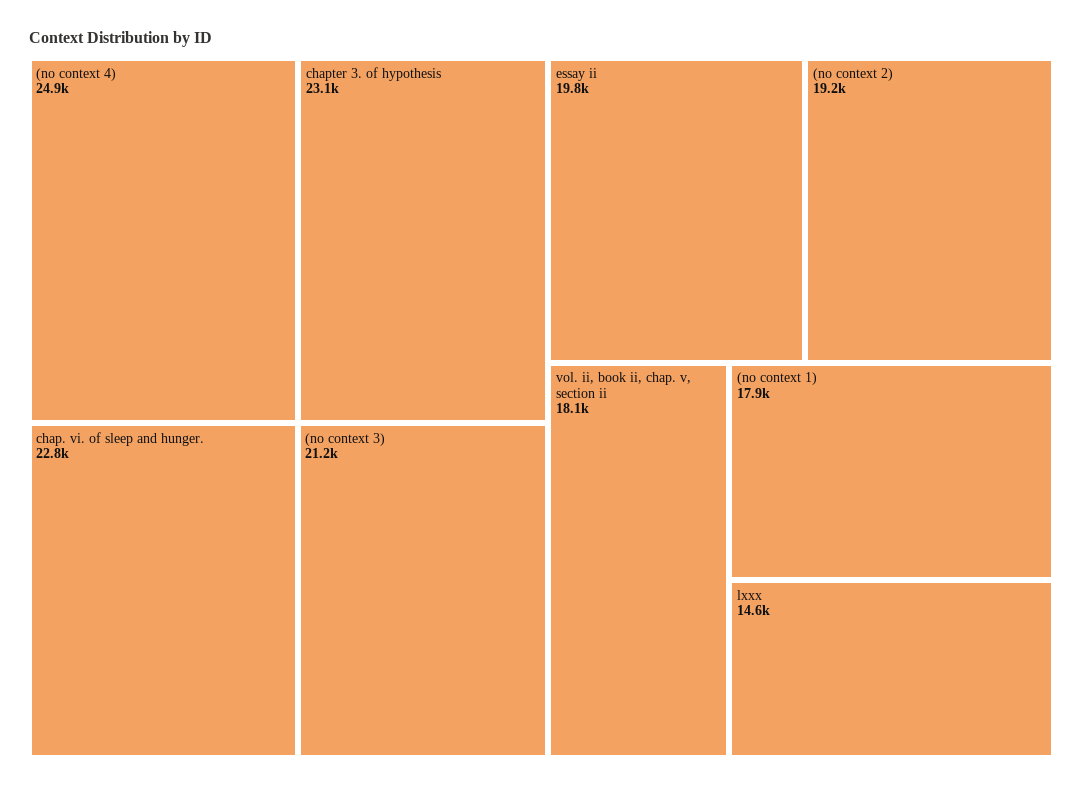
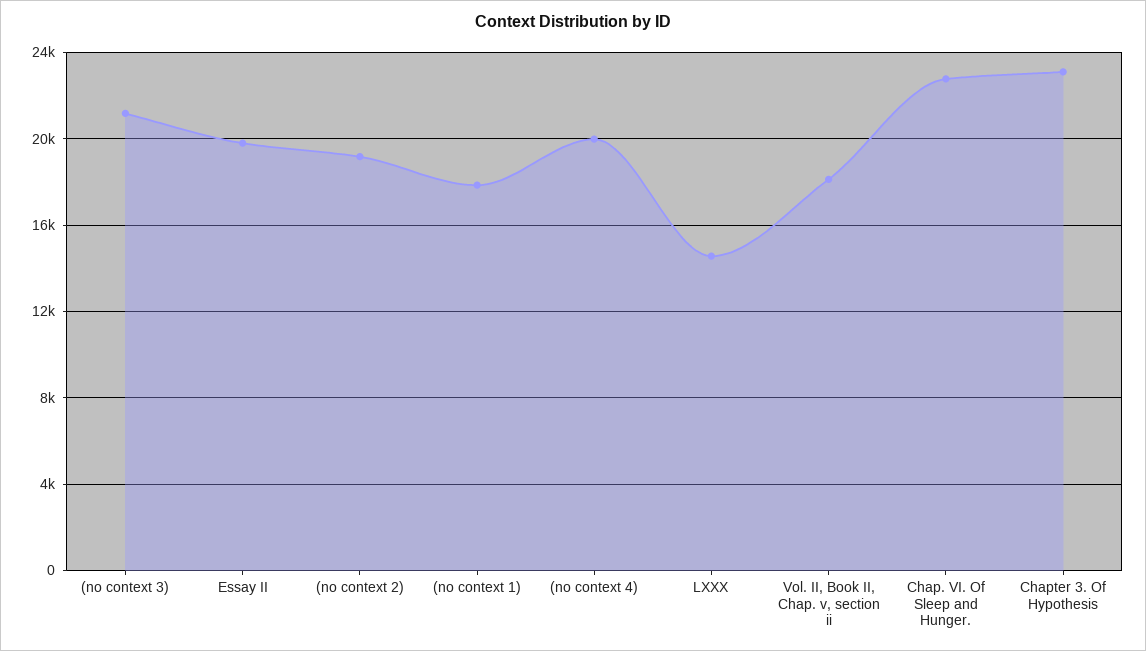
  {
-   "(no context 4)": 24900,
+   "(no context 4)": 20000,
    "chapter 3. of hypothesis": 23100,
    "chap. vi. of sleep and hunger.": 22800,
    "(no context 3)": 21200,
    "essay ii": 19800,
    "(no context 2)": 19200,
    "vol. ii, book ii, chap. v, section ii": 18100,
    "(no context 1)": 17900,
    "lxxx": 14600
  }

